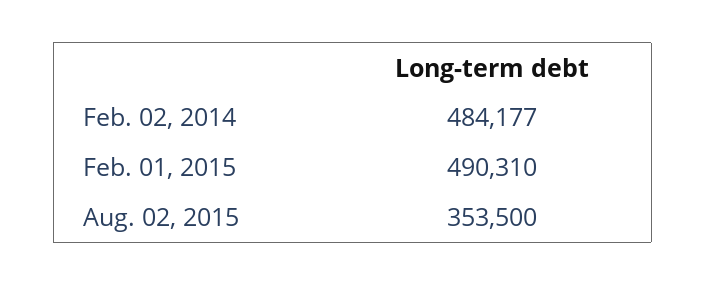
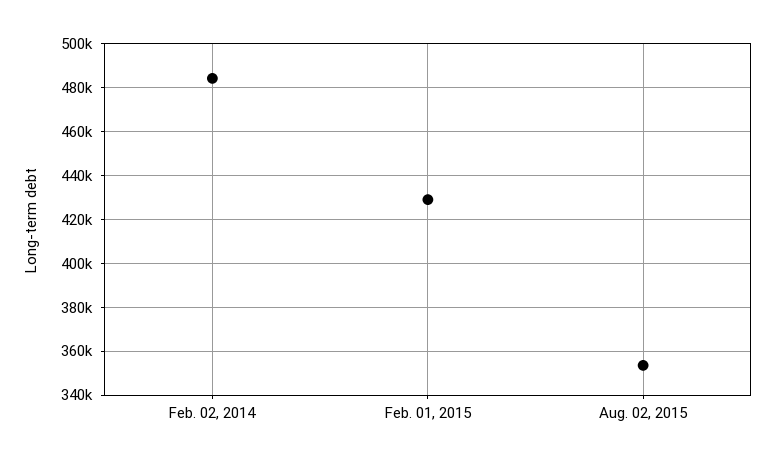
  {
    "Feb. 02, 2014": 484177,
-   "Feb. 01, 2015": 490310,
+   "Feb. 01, 2015": 430000,
    "Aug. 02, 2015": 353500
  }

